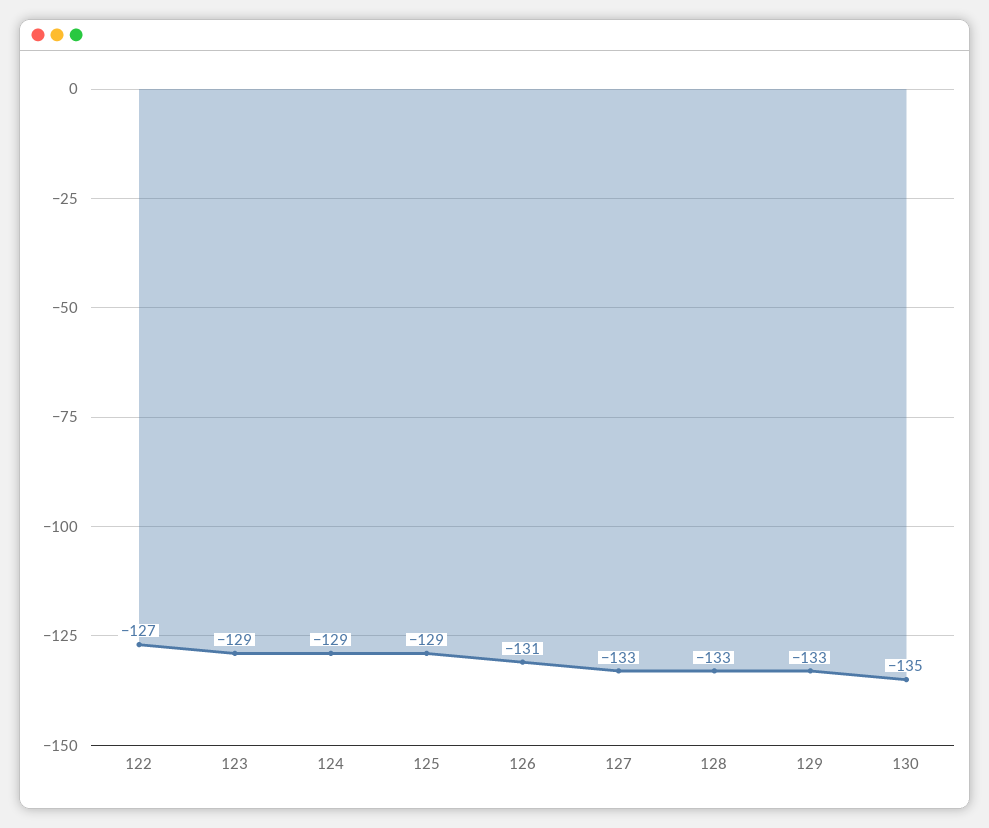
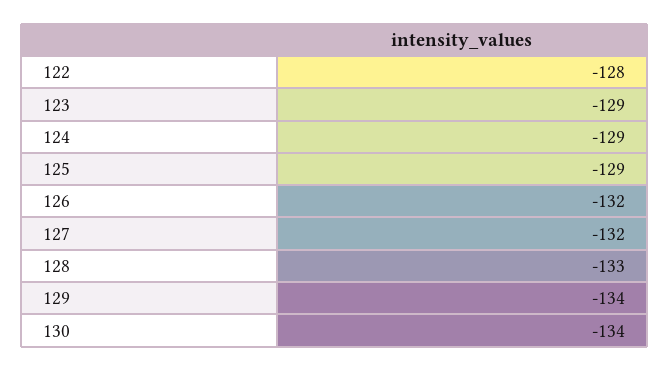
  {
-   "122": -127,
+   "122": -128,
    "123": -129,
    "124": -129,
    "125": -129,
-   "126": -131,
+   "126": -132,
-   "127": -133,
+   "127": -132,
    "128": -133,
-   "129": -133,
+   "129": -134,
-   "130": -135
+   "130": -134
  }

